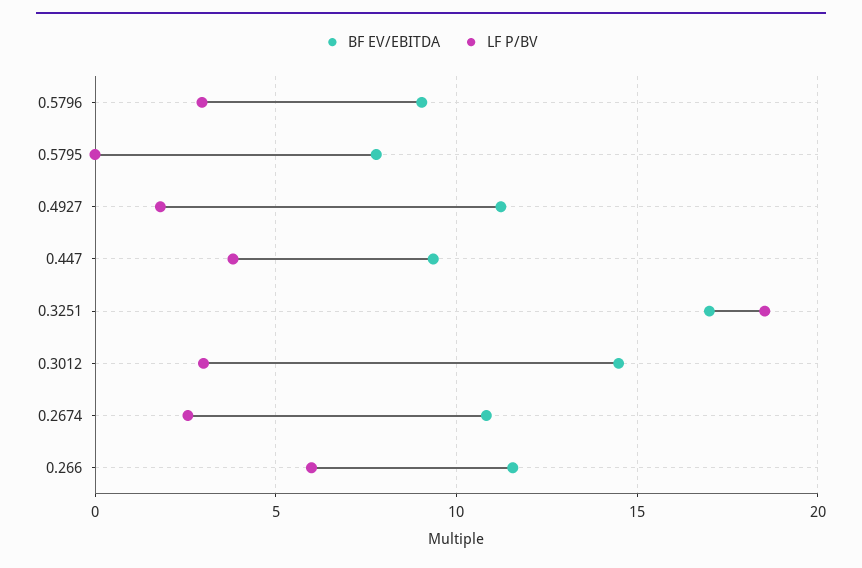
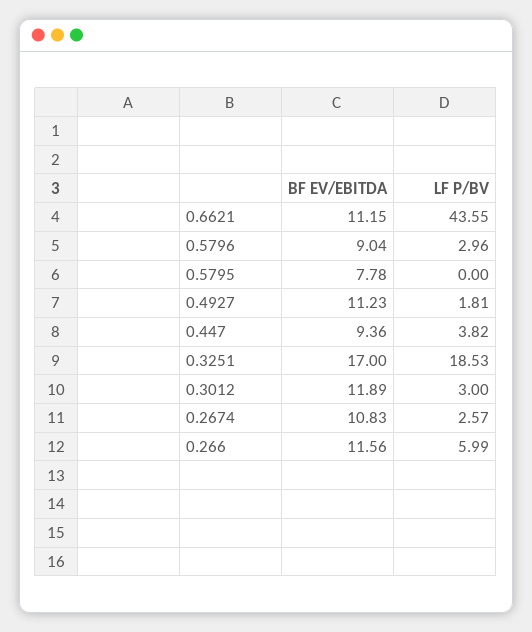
  {
    "BF EV/EBITDA": {
      "0.5796": 9.04,
      "0.5795": 7.78,
      "0.4927": 11.23,
      "0.447": 9.36,
      "0.3251": 17,
-     "0.3012": 14.5,
+     "0.3012": 11.89,
      "0.2674": 10.83,
-     "0.266": 11.56
+     "0.266": 11.56,
+     "0.6621": 11.15
    },
    "LF P/BV": {
      "0.5796": 2.96,
      "0.5795": 0,
      "0.4927": 1.81,
      "0.447": 3.82,
      "0.3251": 18.53,
      "0.3012": 3,
      "0.2674": 2.57,
-     "0.266": 5.99
+     "0.266": 5.99,
+     "0.6621": 43.55
    }
  }

